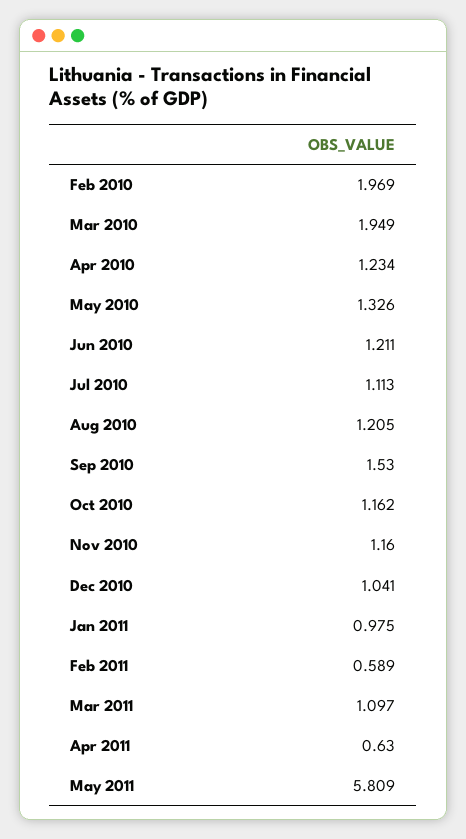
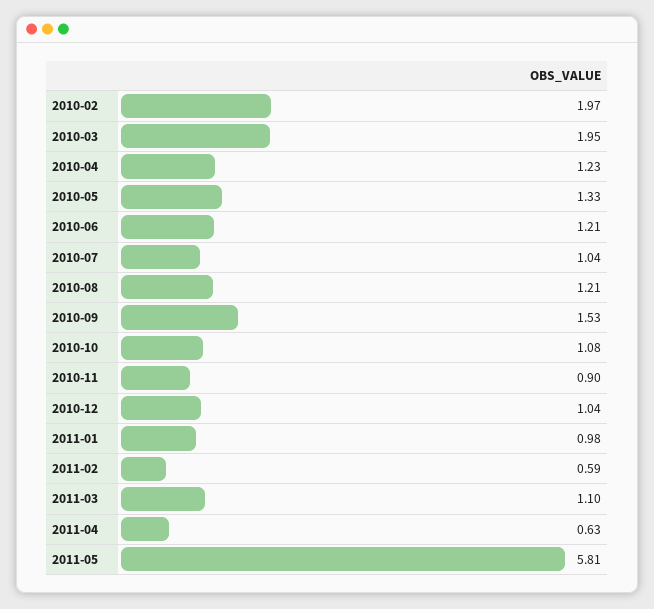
  {
    "Feb 2010": 1.969,
    "Mar 2010": 1.949,
    "Apr 2010": 1.234,
    "May 2010": 1.326,
    "Jun 2010": 1.211,
-   "Jul 2010": 1.113,
+   "Jul 2010": 1.04,
    "Aug 2010": 1.205,
    "Sep 2010": 1.53,
-   "Oct 2010": 1.162,
+   "Oct 2010": 1.08,
-   "Nov 2010": 1.16,
+   "Nov 2010": 0.9,
    "Dec 2010": 1.041,
    "Jan 2011": 0.975,
    "Feb 2011": 0.589,
    "Mar 2011": 1.097,
    "Apr 2011": 0.63,
    "May 2011": 5.809
  }

